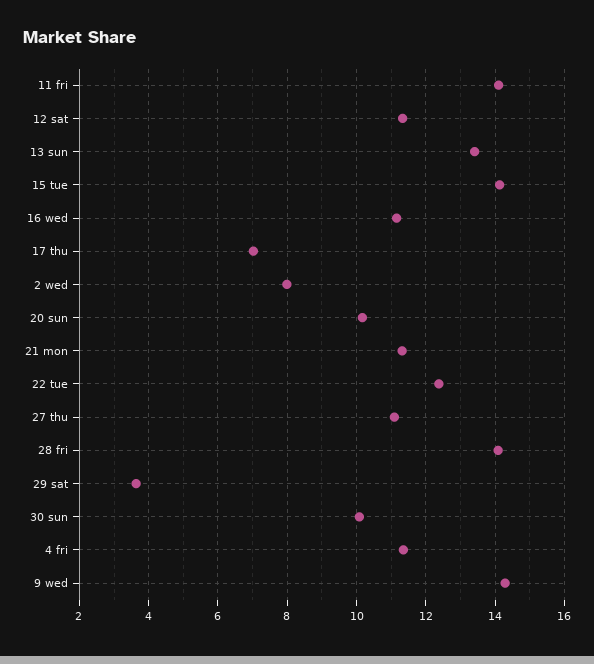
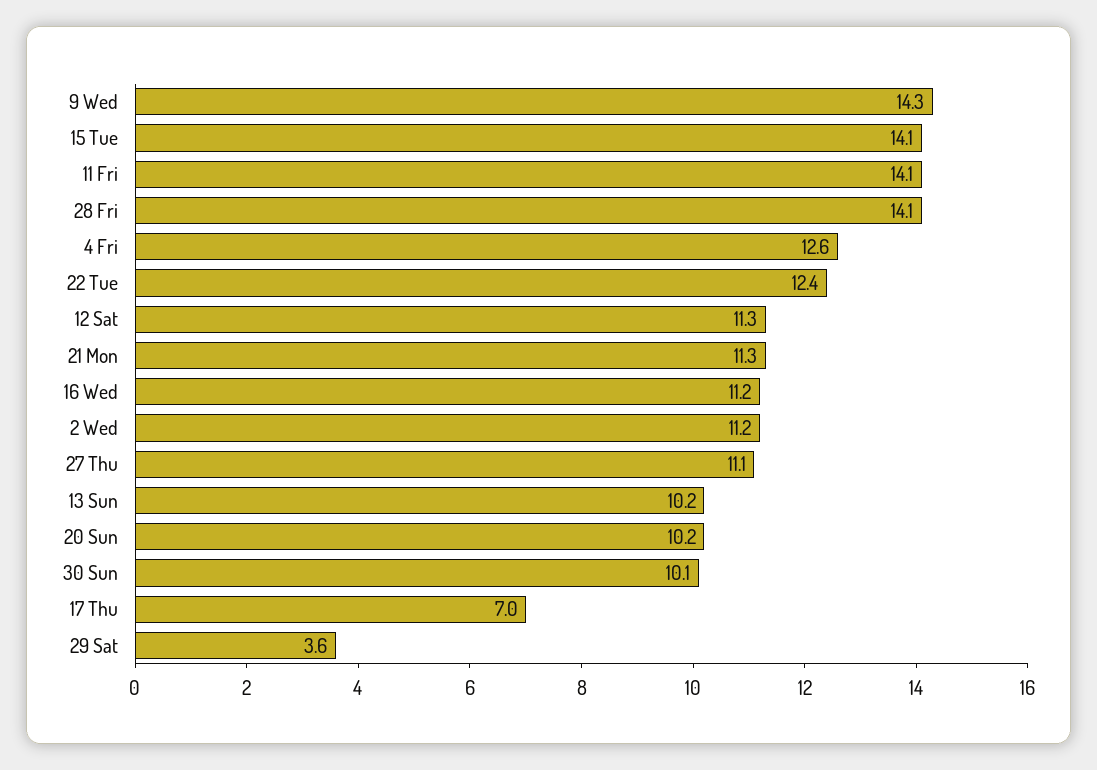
  {
    "11 fri": 14.1,
    "12 sat": 11.3,
-   "13 sun": 13.4,
+   "13 sun": 10.2,
    "15 tue": 14.1,
    "16 wed": 11.2,
    "17 thu": 7,
-   "2 wed": 8,
+   "2 wed": 11.2,
    "20 sun": 10.2,
    "21 mon": 11.3,
    "22 tue": 12.4,
    "27 thu": 11.1,
    "28 fri": 14.1,
    "29 sat": 3.6,
    "30 sun": 10.1,
-   "4 fri": 11.4,
+   "4 fri": 12.6,
    "9 wed": 14.3
  }

